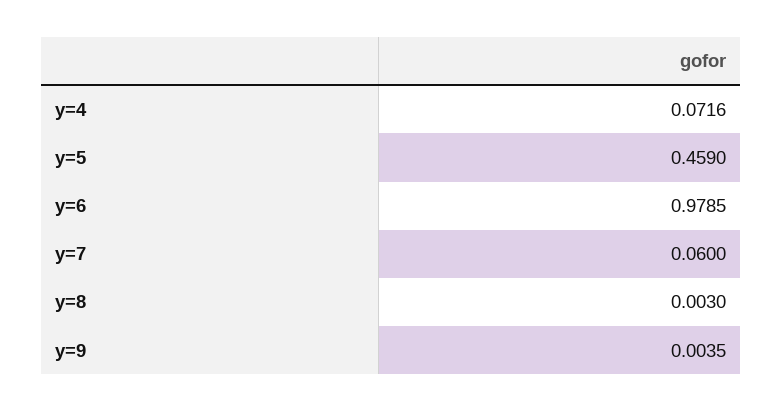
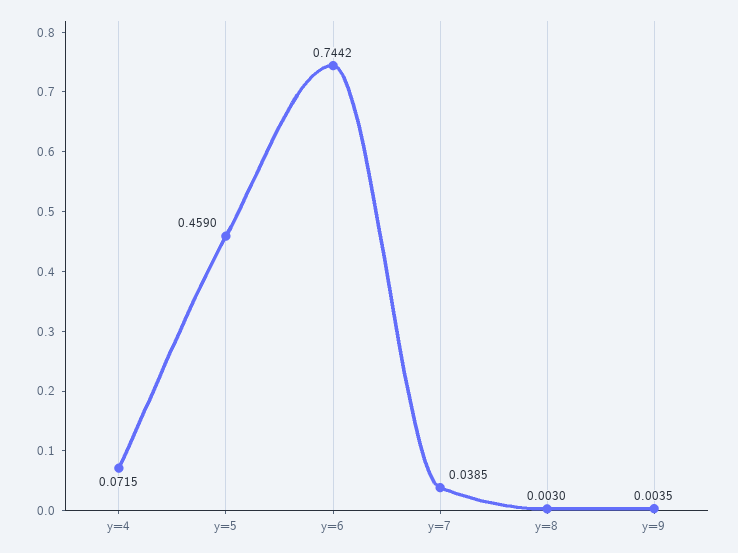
  {
-   "y=4": 0.0716,
+   "y=4": 0.0715,
    "y=5": 0.459,
-   "y=6": 0.9785,
+   "y=6": 0.7442,
-   "y=7": 0.06,
+   "y=7": 0.0385,
    "y=8": 0.003,
    "y=9": 0.0035
  }

